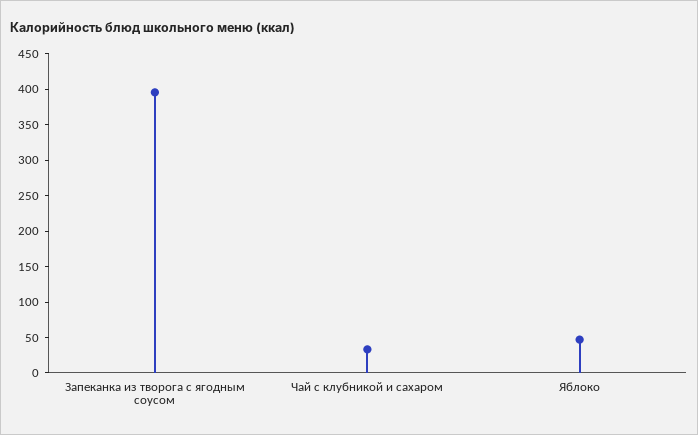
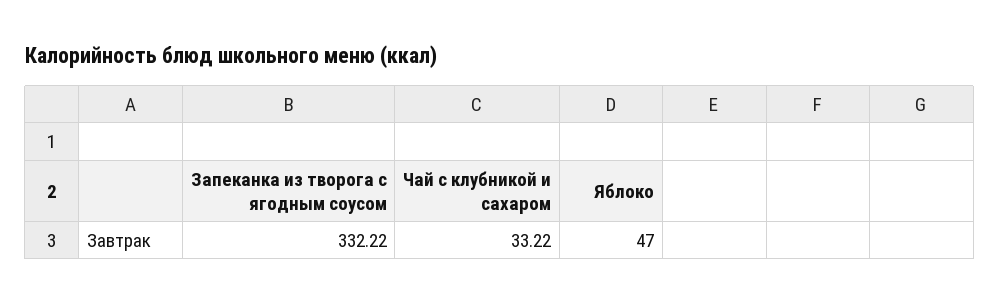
  {
-   "Запеканка из творога с ягодным соусом": 400,
+   "Запеканка из творога с ягодным соусом": 332.22,
    "Чай с клубникой и сахаром": 33.22,
    "Яблоко": 47
  }

